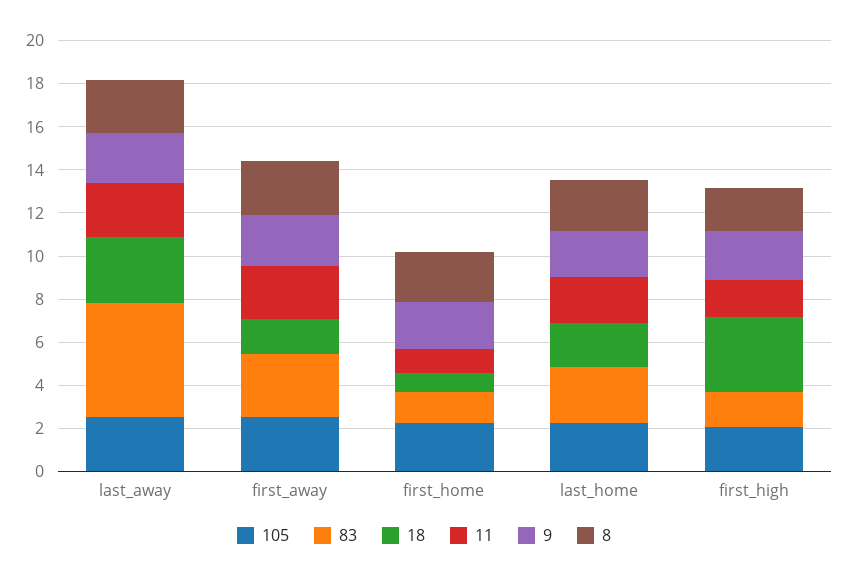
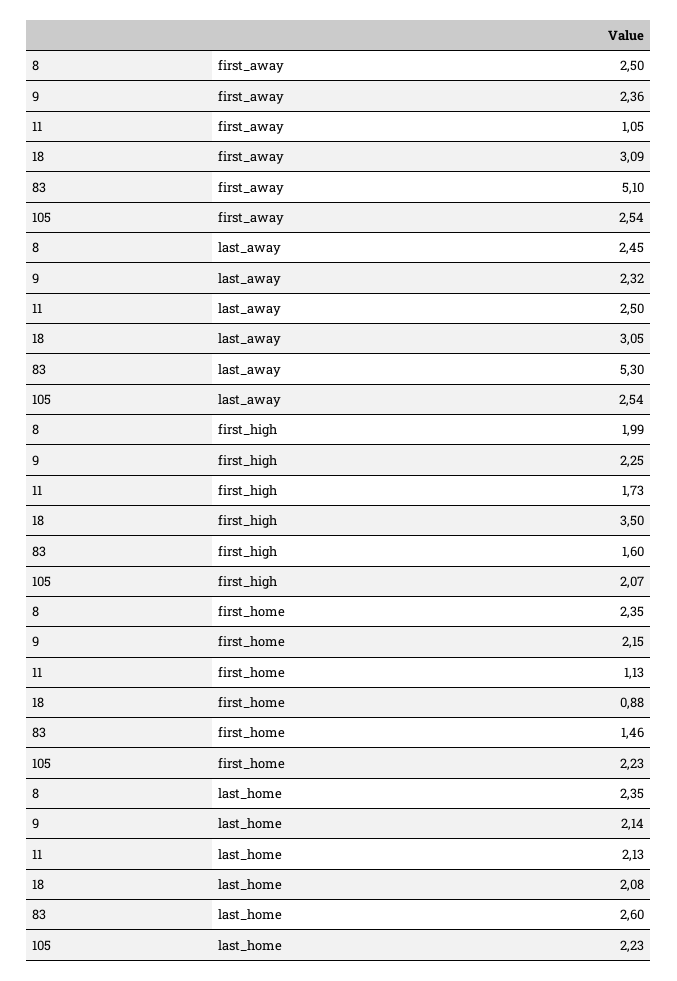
  {
    "105": {
      "last_away": 2.54,
      "first_away": 2.54,
      "first_home": 2.23,
      "last_home": 2.23,
      "first_high": 2.07
    },
    "83": {
      "last_away": 5.3,
-     "first_away": 3,
+     "first_away": 5.1,
      "first_home": 1.46,
      "last_home": 2.6,
      "first_high": 1.6
    },
    "18": {
      "last_away": 3.05,
-     "first_away": 1.5,
+     "first_away": 3.09,
      "first_home": 0.88,
      "last_home": 2.08,
      "first_high": 3.5
    },
    "11": {
      "last_away": 2.5,
-     "first_away": 2.5,
+     "first_away": 1.05,
      "first_home": 1.13,
      "last_home": 2.13,
      "first_high": 1.73
    },
    "9": {
      "last_away": 2.32,
      "first_away": 2.36,
      "first_home": 2.15,
      "last_home": 2.14,
      "first_high": 2.25
    },
    "8": {
      "last_away": 2.45,
      "first_away": 2.5,
      "first_home": 2.35,
      "last_home": 2.35,
      "first_high": 1.99
    }
  }

